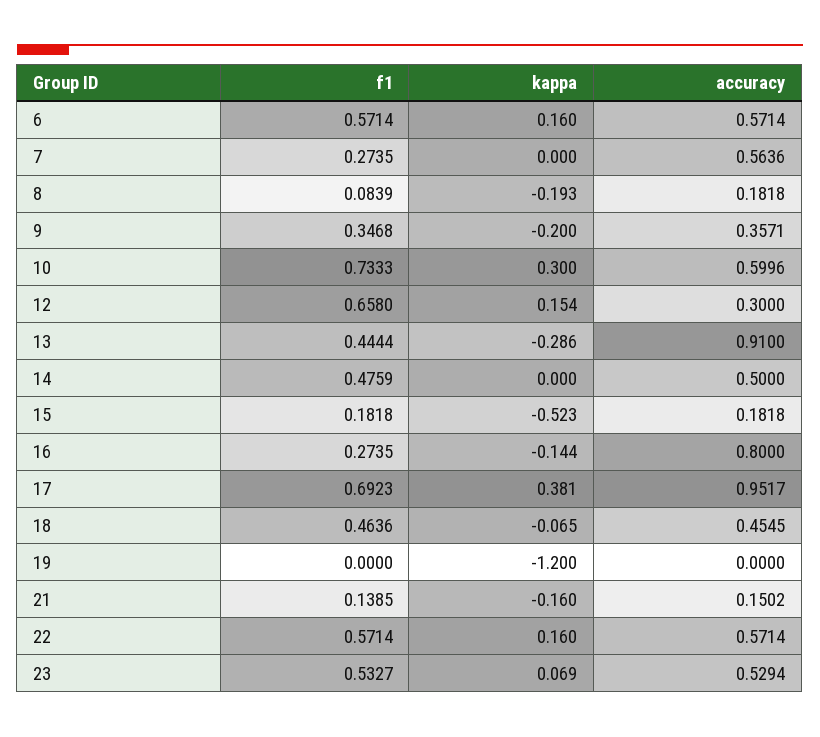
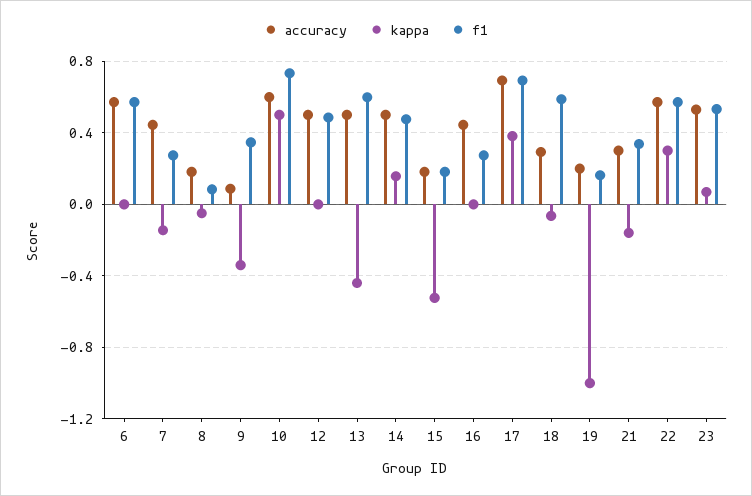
  {
    "f1": {
      "6": 0.5714,
      "7": 0.2735,
      "8": 0.0839,
      "9": 0.3468,
      "10": 0.7333,
-     "12": 0.658,
+     "12": 0.5,
-     "13": 0.4444,
+     "13": 0.6,
      "14": 0.4759,
      "15": 0.1818,
      "16": 0.2735,
      "17": 0.6923,
-     "18": 0.4636,
+     "18": 0.6,
-     "19": 0,
+     "19": 0.15,
-     "21": 0.1385,
+     "21": 0.35,
      "22": 0.5714,
      "23": 0.5327
    },
    "kappa": {
-     "6": 0.16,
+     "6": 0,
-     "7": 0,
+     "7": -0.15,
-     "8": -0.193,
+     "8": -0.05,
-     "9": -0.2,
+     "9": -0.35,
-     "10": 0.3,
+     "10": 0.5,
-     "12": 0.154,
+     "12": 0,
-     "13": -0.286,
+     "13": -0.45,
-     "14": 0,
+     "14": 0.15,
      "15": -0.523,
-     "16": -0.144,
+     "16": 0,
      "17": 0.381,
      "18": -0.065,
-     "19": -1.2,
+     "19": -1,
      "21": -0.16,
-     "22": 0.16,
+     "22": 0.3,
      "23": 0.069
    },
    "accuracy": {
      "6": 0.5714,
-     "7": 0.5636,
+     "7": 0.45,
      "8": 0.1818,
-     "9": 0.3571,
+     "9": 0.1,
      "10": 0.5996,
-     "12": 0.3,
+     "12": 0.5,
-     "13": 0.91,
+     "13": 0.5,
      "14": 0.5,
      "15": 0.1818,
-     "16": 0.8,
+     "16": 0.45,
-     "17": 0.9517,
+     "17": 0.7,
-     "18": 0.4545,
+     "18": 0.3,
-     "19": 0,
+     "19": 0.2,
-     "21": 0.1502,
+     "21": 0.3,
      "22": 0.5714,
      "23": 0.5294
    }
  }

